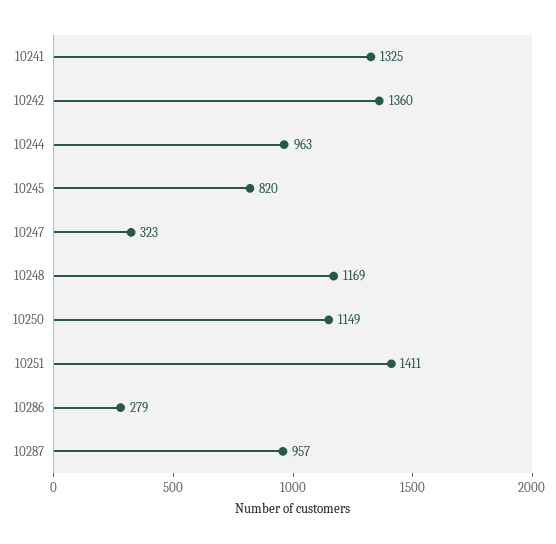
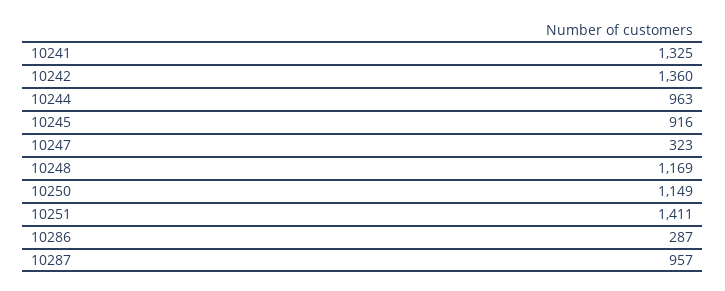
  {
    "10241": 1325,
    "10242": 1360,
    "10244": 963,
-   "10245": 820,
+   "10245": 916,
    "10247": 323,
    "10248": 1169,
    "10250": 1149,
    "10251": 1411,
-   "10286": 279,
+   "10286": 287,
    "10287": 957
  }

